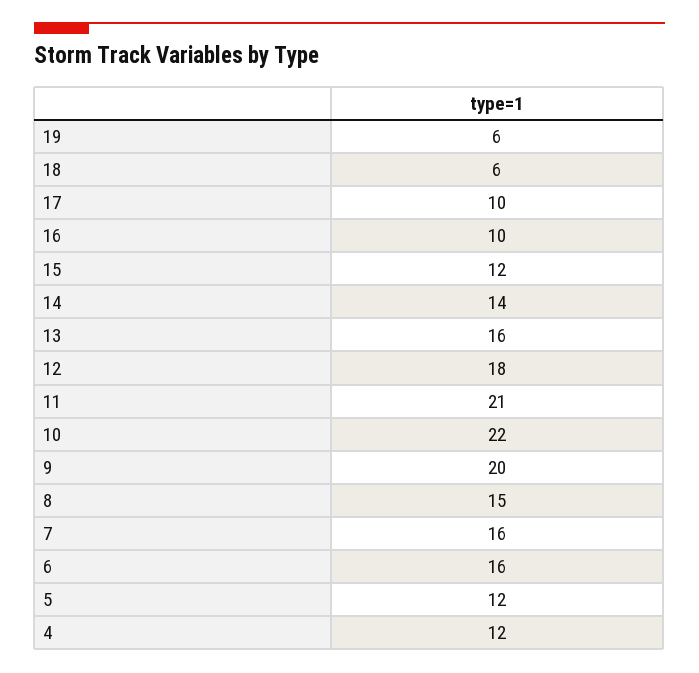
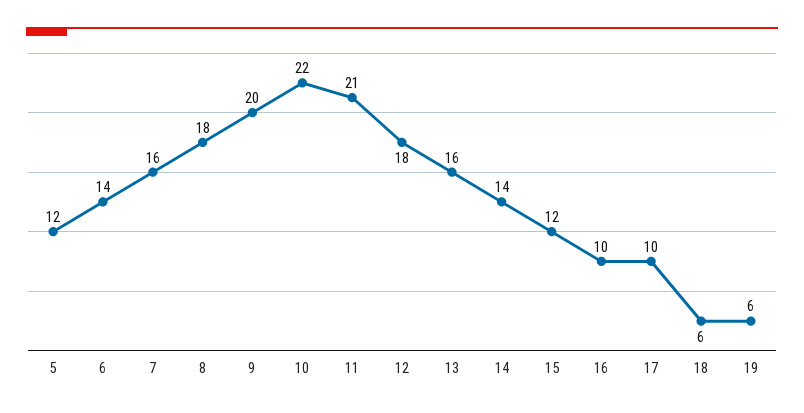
  {
    "19": 6,
    "18": 6,
    "17": 10,
    "16": 10,
    "15": 12,
    "14": 14,
    "13": 16,
    "12": 18,
    "11": 21,
    "10": 22,
    "9": 20,
-   "8": 15,
+   "8": 18,
    "7": 16,
-   "6": 16,
+   "6": 14,
-   "5": 12,
+   "5": 12
-   "4": 12
  }

